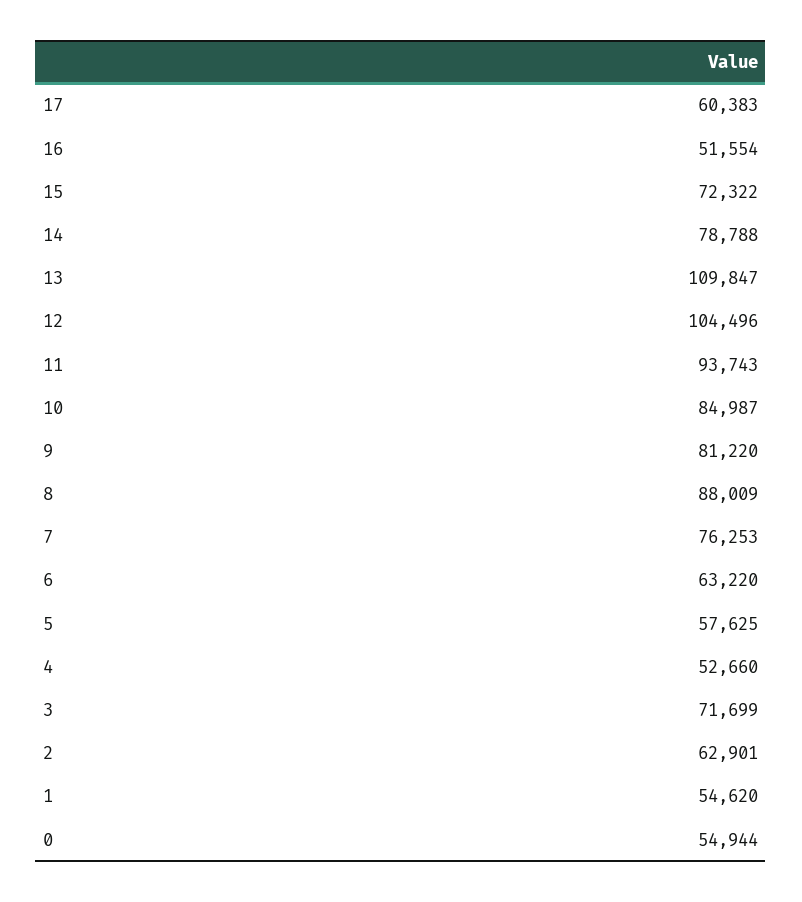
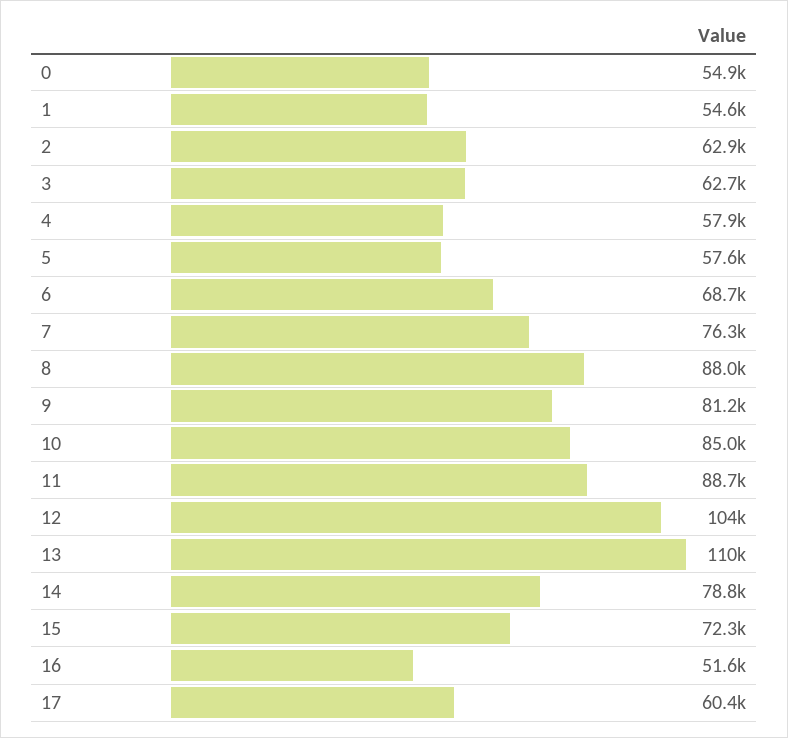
  {
    "17": 60383,
    "16": 51554,
    "15": 72322,
    "14": 78788,
    "13": 109847,
    "12": 104496,
-   "11": 93743,
+   "11": 88700,
    "10": 84987,
    "9": 81220,
    "8": 88009,
    "7": 76253,
-   "6": 63220,
+   "6": 68700,
    "5": 57625,
-   "4": 52660,
+   "4": 57900,
-   "3": 71699,
+   "3": 62700,
    "2": 62901,
    "1": 54620,
    "0": 54944
  }

